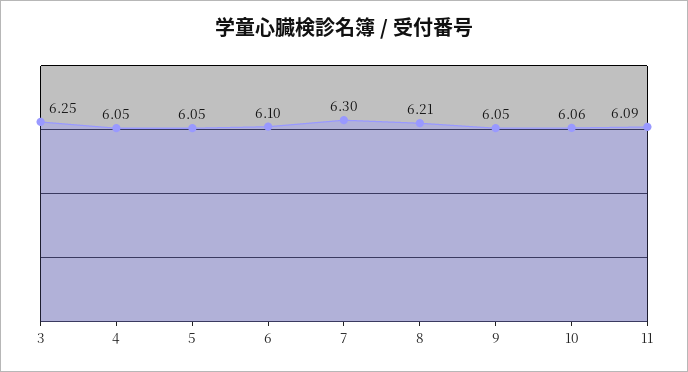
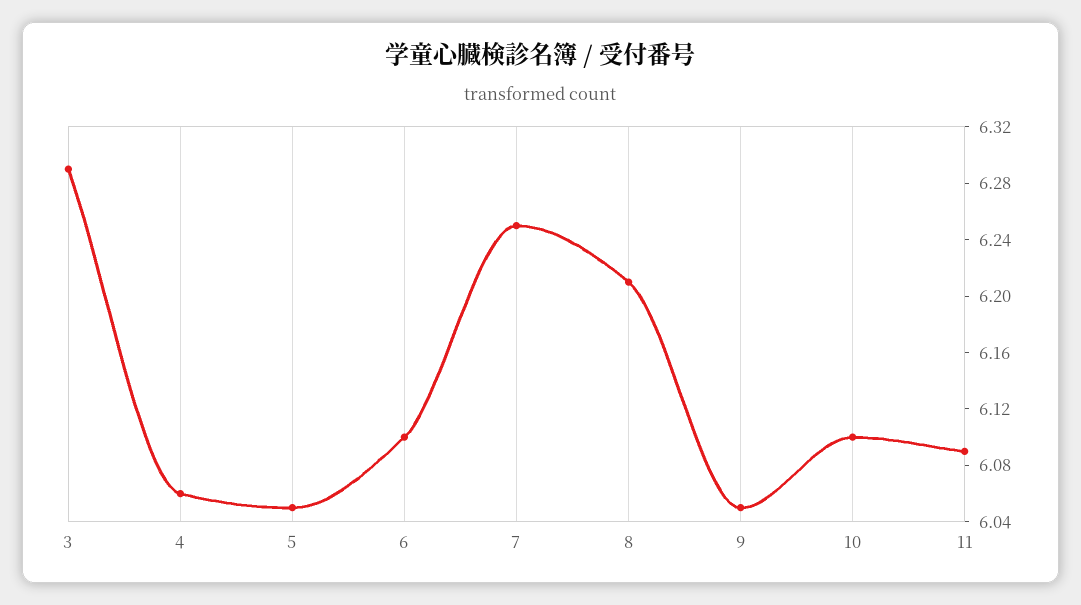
  {
-   "3": 6.25,
+   "3": 6.29,
-   "4": 6.05,
+   "4": 6.06,
    "5": 6.05,
    "6": 6.1,
-   "7": 6.3,
+   "7": 6.25,
    "8": 6.21,
    "9": 6.05,
-   "10": 6.06,
+   "10": 6.1,
    "11": 6.09
  }

